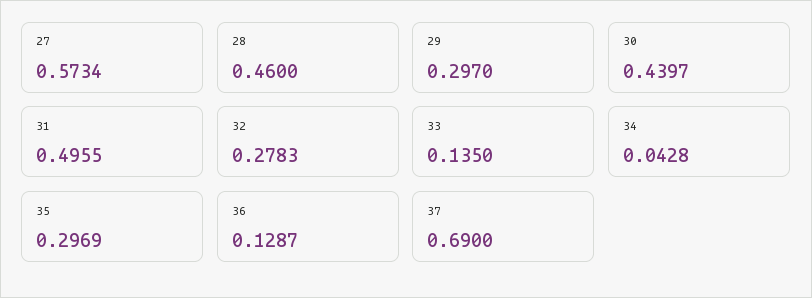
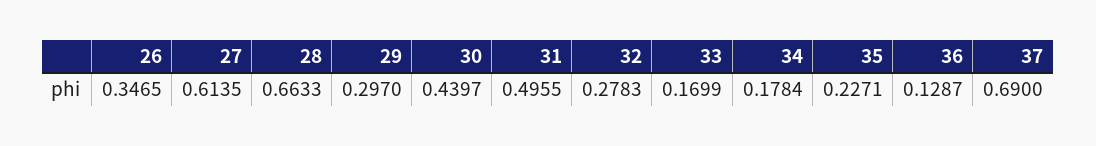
  {
-   "27": 0.5734,
+   "27": 0.6135,
-   "28": 0.46,
+   "28": 0.6633,
    "29": 0.297,
    "30": 0.4397,
    "31": 0.4955,
    "32": 0.2783,
-   "33": 0.135,
+   "33": 0.1699,
-   "34": 0.0428,
+   "34": 0.1784,
-   "35": 0.2969,
+   "35": 0.2271,
    "36": 0.1287,
-   "37": 0.69
+   "37": 0.69,
+   "26": 0.3465
  }

